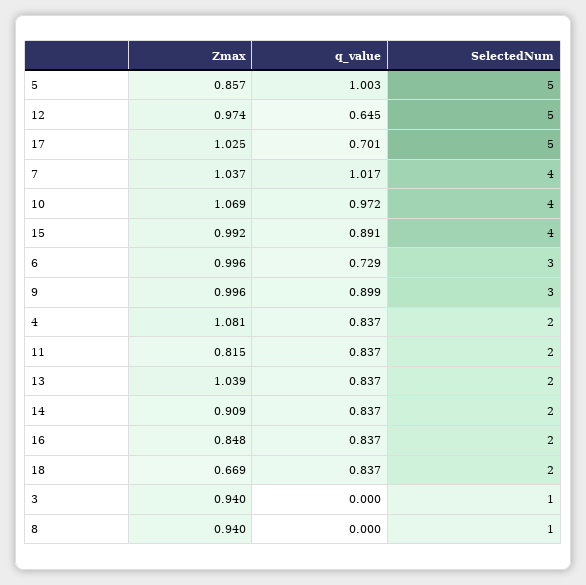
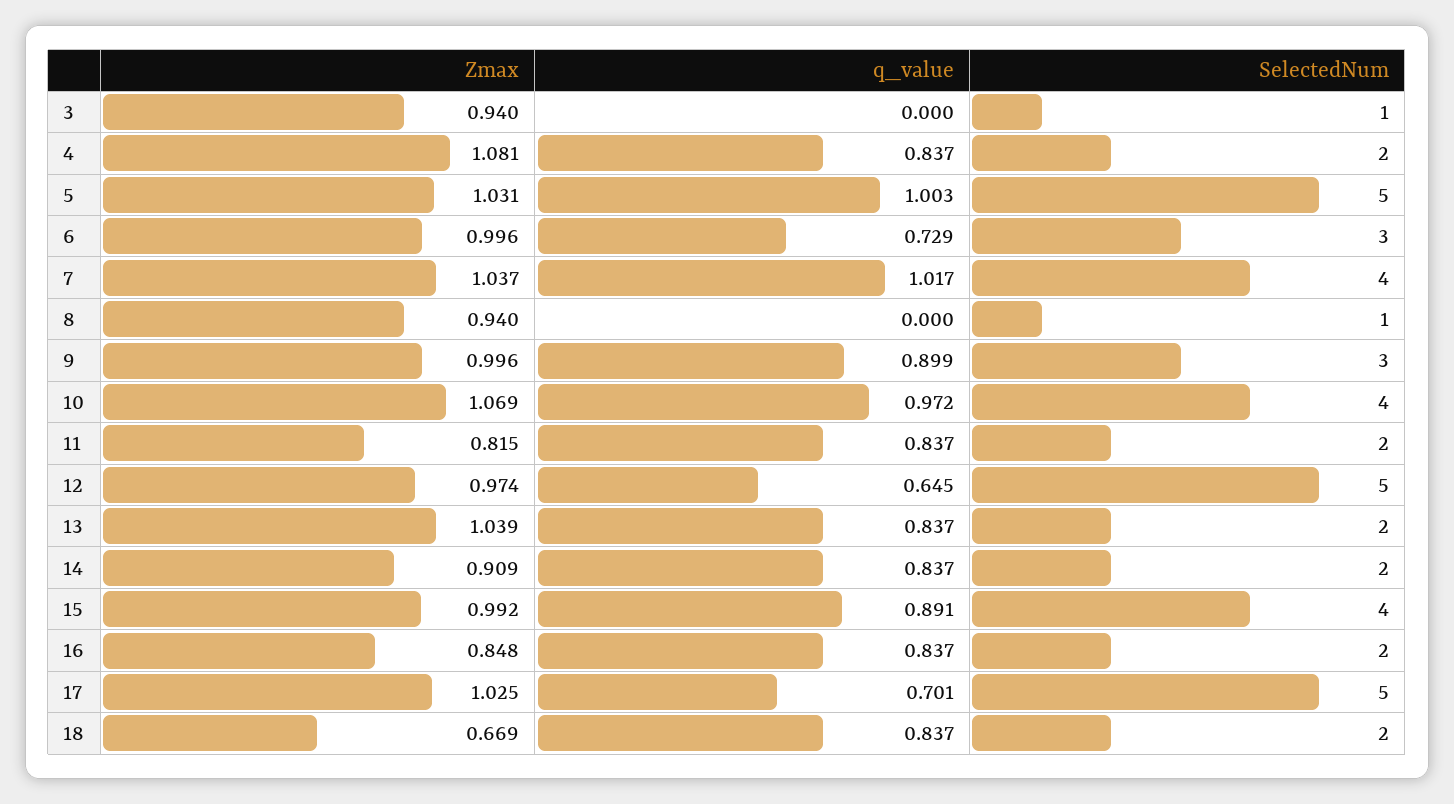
  {
    "Zmax": {
-     "5": 0.857,
+     "5": 1.031,
      "12": 0.974,
      "17": 1.025,
      "7": 1.037,
      "10": 1.069,
      "15": 0.992,
      "6": 0.996,
      "9": 0.996,
      "4": 1.081,
      "11": 0.815,
      "13": 1.039,
      "14": 0.909,
      "16": 0.848,
      "18": 0.669,
      "3": 0.94,
      "8": 0.94
    },
    "q_value": {
      "5": 1.003,
      "12": 0.645,
      "17": 0.701,
      "7": 1.017,
      "10": 0.972,
      "15": 0.891,
      "6": 0.729,
      "9": 0.899,
      "4": 0.837,
      "11": 0.837,
      "13": 0.837,
      "14": 0.837,
      "16": 0.837,
      "18": 0.837,
      "3": 0,
      "8": 0
    },
    "SelectedNum": {
      "5": 5,
      "12": 5,
      "17": 5,
      "7": 4,
      "10": 4,
      "15": 4,
      "6": 3,
      "9": 3,
      "4": 2,
      "11": 2,
      "13": 2,
      "14": 2,
      "16": 2,
      "18": 2,
      "3": 1,
      "8": 1
    }
  }

